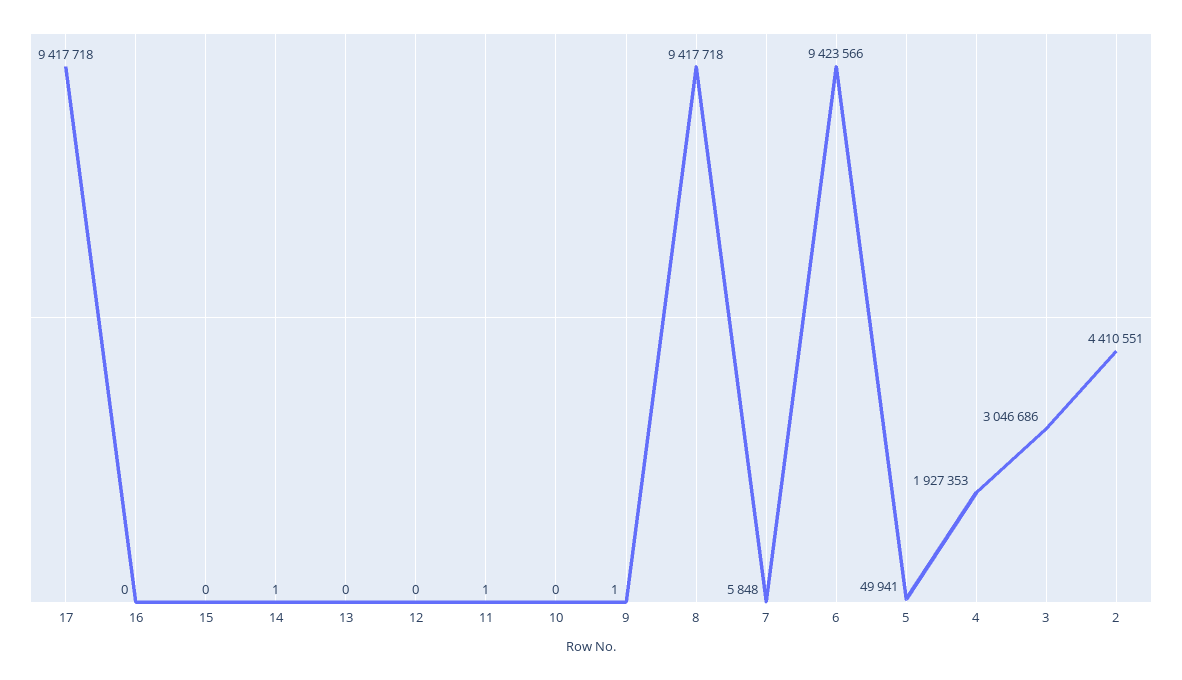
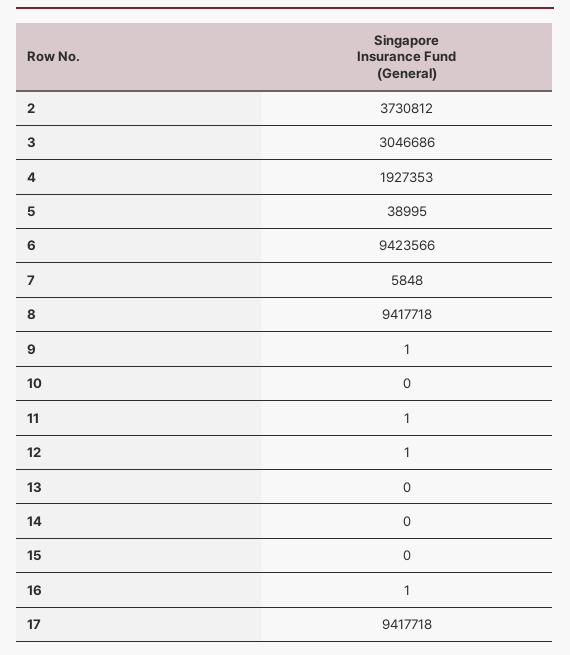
  {
    "17": 9417718,
-   "16": 0,
+   "16": 1,
    "15": 0,
-   "14": 1,
+   "14": 0,
    "13": 0,
-   "12": 0,
+   "12": 1,
    "11": 1,
    "10": 0,
    "9": 1,
    "8": 9417718,
    "7": 5848,
    "6": 9423566,
-   "5": 49941,
+   "5": 38995,
    "4": 1927353,
    "3": 3046686,
-   "2": 4410551
+   "2": 3730812
  }

